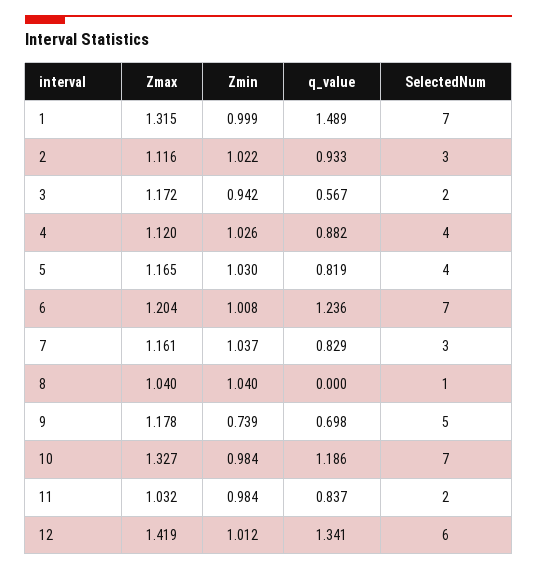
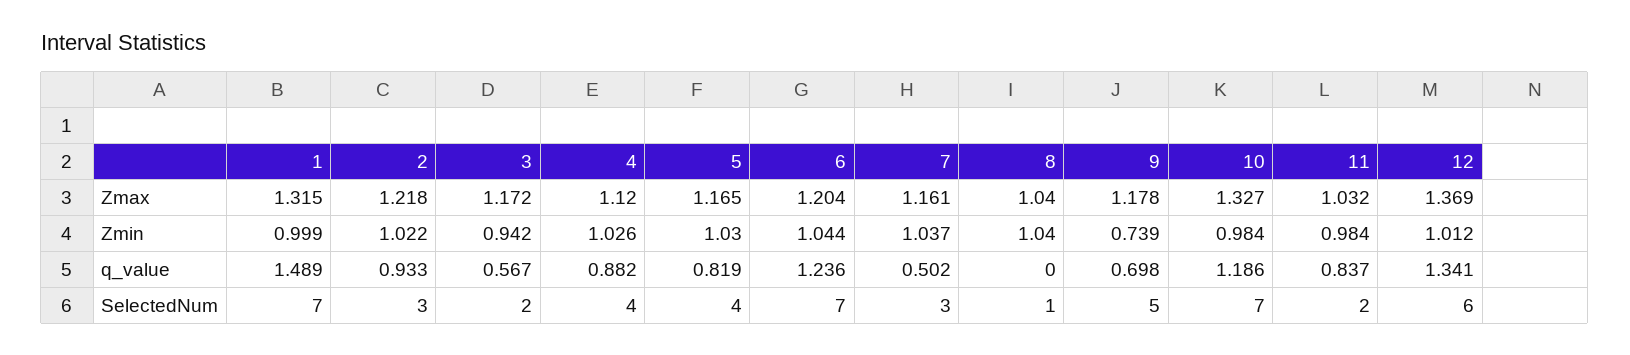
  {
    "Zmax": {
      "1": 1.315,
-     "2": 1.116,
+     "2": 1.218,
      "3": 1.172,
      "4": 1.12,
      "5": 1.165,
      "6": 1.204,
      "7": 1.161,
      "8": 1.04,
      "9": 1.178,
      "10": 1.327,
      "11": 1.032,
-     "12": 1.419
+     "12": 1.369
    },
    "Zmin": {
      "1": 0.999,
      "2": 1.022,
      "3": 0.942,
      "4": 1.026,
      "5": 1.03,
-     "6": 1.008,
+     "6": 1.044,
      "7": 1.037,
      "8": 1.04,
      "9": 0.739,
      "10": 0.984,
      "11": 0.984,
      "12": 1.012
    },
    "q_value": {
      "1": 1.489,
      "2": 0.933,
      "3": 0.567,
      "4": 0.882,
      "5": 0.819,
      "6": 1.236,
-     "7": 0.829,
+     "7": 0.502,
      "8": 0,
      "9": 0.698,
      "10": 1.186,
      "11": 0.837,
      "12": 1.341
    },
    "SelectedNum": {
      "1": 7,
      "2": 3,
      "3": 2,
      "4": 4,
      "5": 4,
      "6": 7,
      "7": 3,
      "8": 1,
      "9": 5,
      "10": 7,
      "11": 2,
      "12": 6
    }
  }

